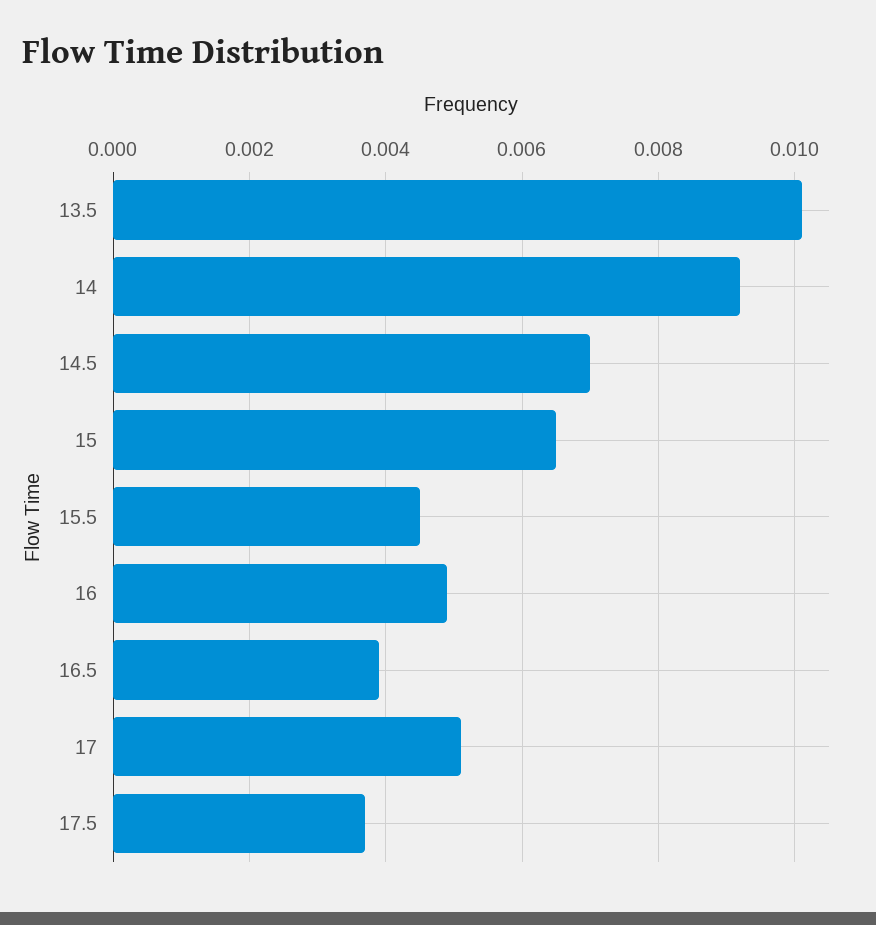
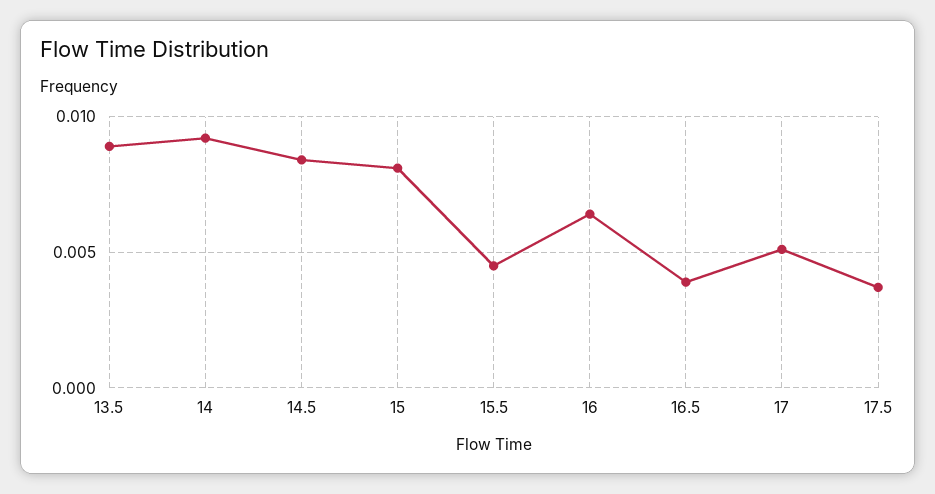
  {
-   "13.5": 0.01,
+   "13.5": 0.009,
    "14": 0.009,
-   "14.5": 0.007,
+   "14.5": 0.0085,
-   "15": 0.0065,
+   "15": 0.008,
    "15.5": 0.0045,
-   "16": 0.005,
+   "16": 0.0065,
    "16.5": 0.004,
    "17": 0.005,
    "17.5": 0.0035
  }

